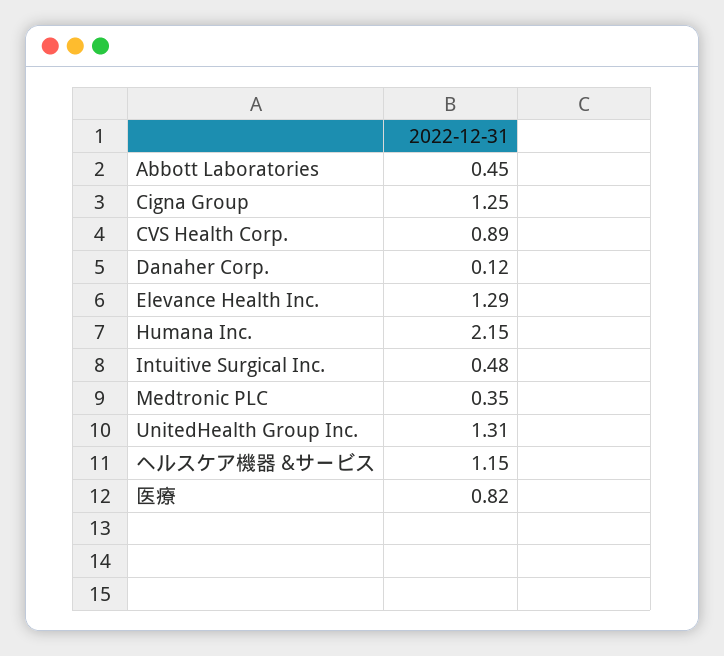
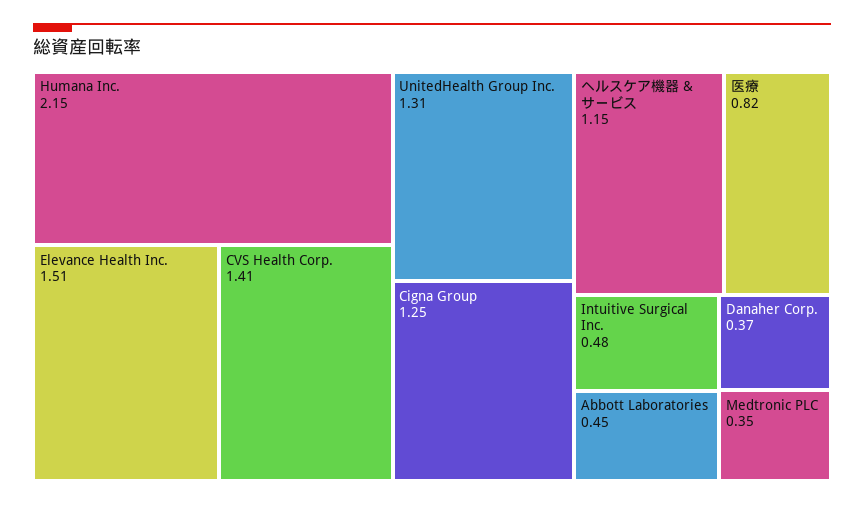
  {
    "Abbott Laboratories": 0.45,
    "Cigna Group": 1.25,
-   "CVS Health Corp.": 0.89,
+   "CVS Health Corp.": 1.41,
-   "Danaher Corp.": 0.12,
+   "Danaher Corp.": 0.37,
-   "Elevance Health Inc.": 1.29,
+   "Elevance Health Inc.": 1.51,
    "Humana Inc.": 2.15,
    "Intuitive Surgical Inc.": 0.48,
    "Medtronic PLC": 0.35,
    "UnitedHealth Group Inc.": 1.31,
    "ヘルスケア機器 &サービス": 1.15,
    "医療": 0.82
  }

